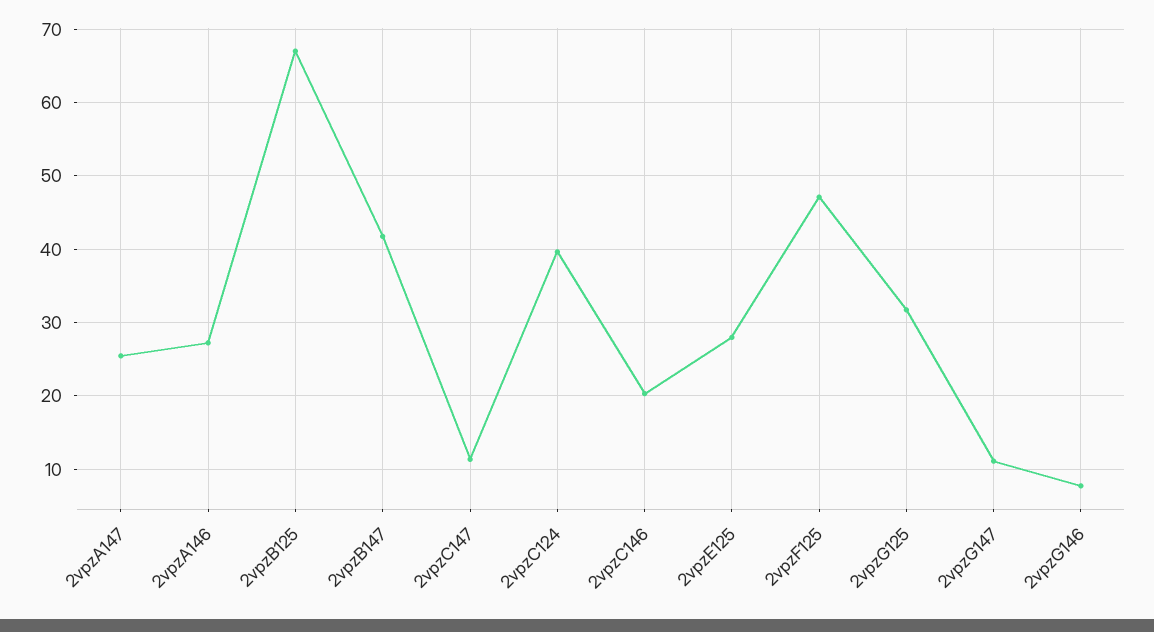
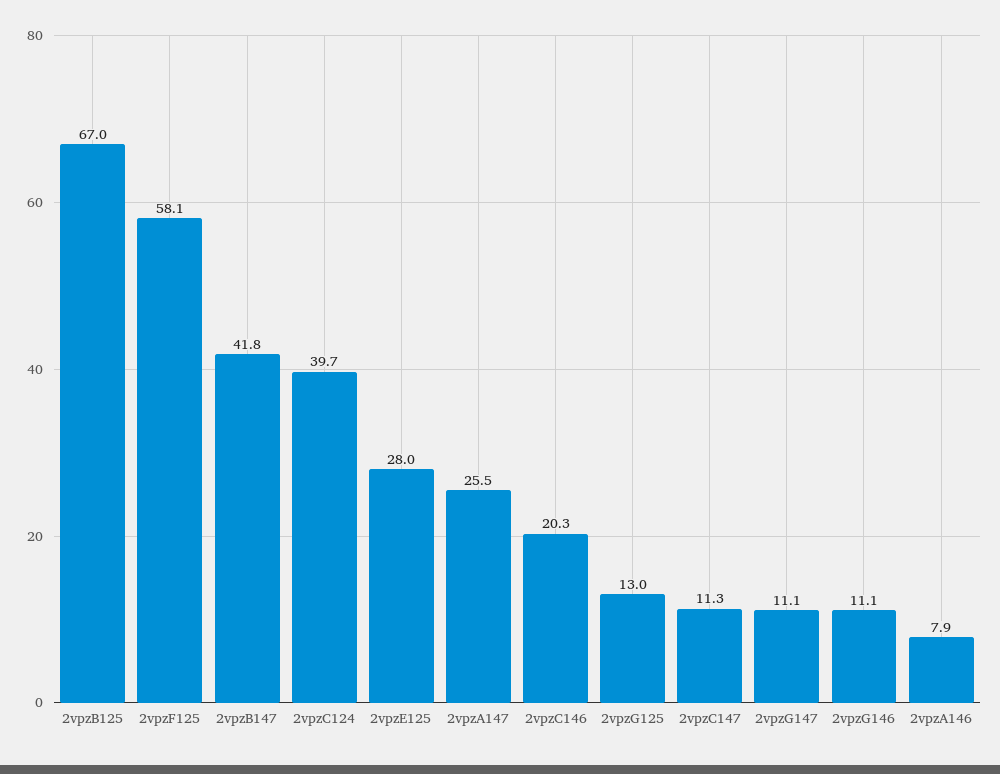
  {
    "2vpzA147": 25.5,
-   "2vpzA146": 27,
+   "2vpzA146": 7.9,
    "2vpzB125": 67,
    "2vpzB147": 41.8,
    "2vpzC147": 11.3,
    "2vpzC124": 39.7,
    "2vpzC146": 20.3,
    "2vpzE125": 28,
-   "2vpzF125": 47,
+   "2vpzF125": 58.1,
-   "2vpzG125": 32,
+   "2vpzG125": 13,
    "2vpzG147": 11.1,
-   "2vpzG146": 8
+   "2vpzG146": 11.1
  }

